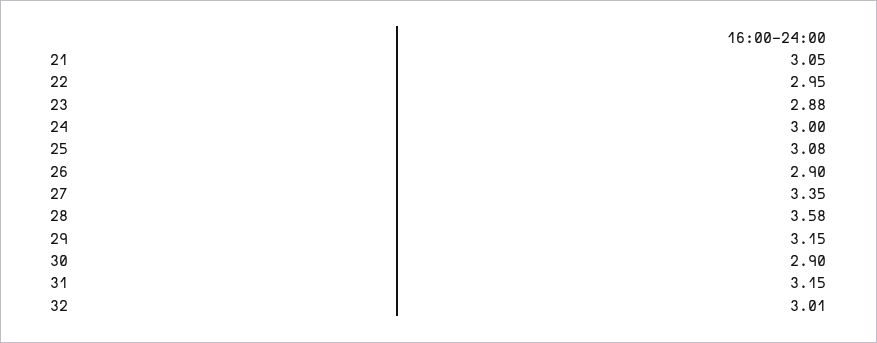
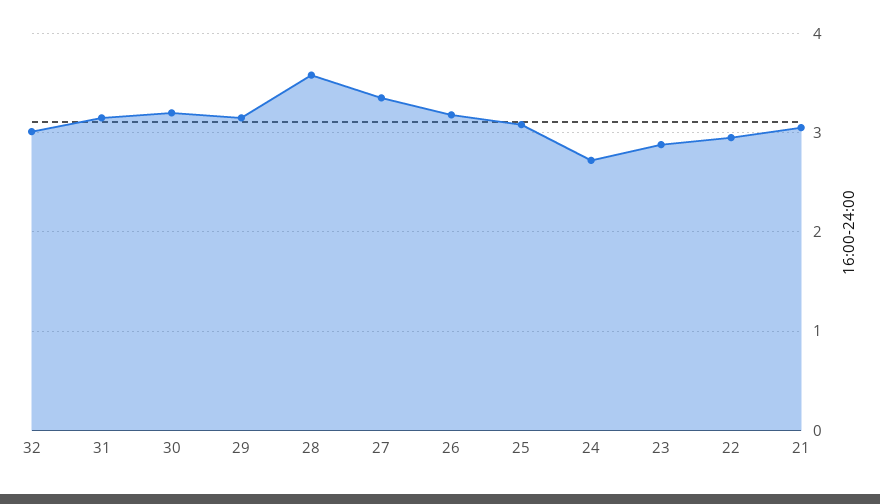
  {
    "21": 3.05,
    "22": 2.95,
    "23": 2.88,
-   "24": 3,
+   "24": 2.7,
    "25": 3.08,
-   "26": 2.9,
+   "26": 3.2,
    "27": 3.35,
    "28": 3.58,
    "29": 3.15,
-   "30": 2.9,
+   "30": 3.2,
    "31": 3.15,
    "32": 3.01
  }

